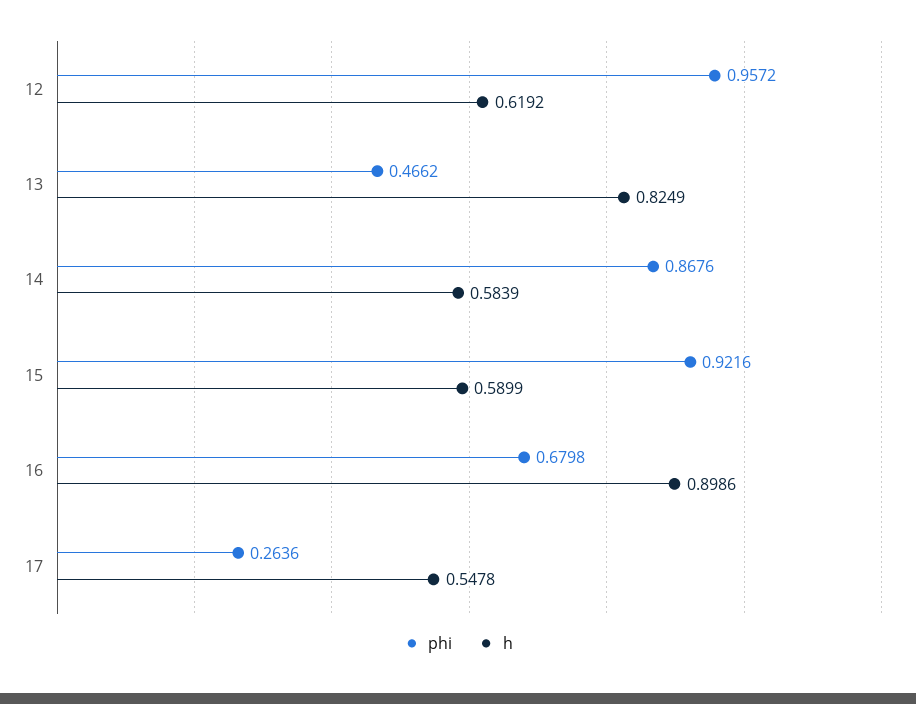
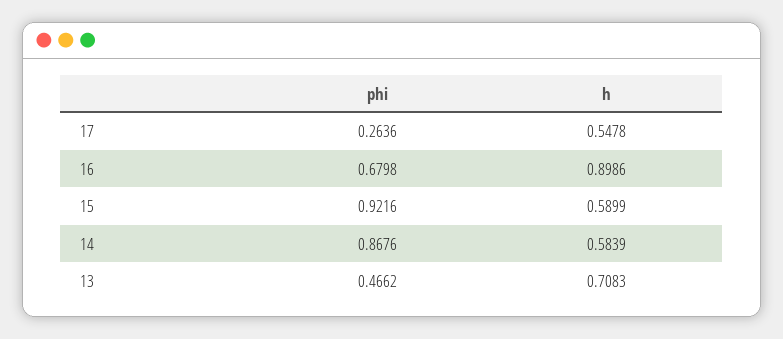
  {
    "phi": {
-     "12": 0.9572,
      "13": 0.4662,
      "14": 0.8676,
      "15": 0.9216,
      "16": 0.6798,
      "17": 0.2636
    },
    "h": {
-     "12": 0.6192,
-     "13": 0.8249,
+     "13": 0.7083,
      "14": 0.5839,
      "15": 0.5899,
      "16": 0.8986,
      "17": 0.5478
    }
  }

